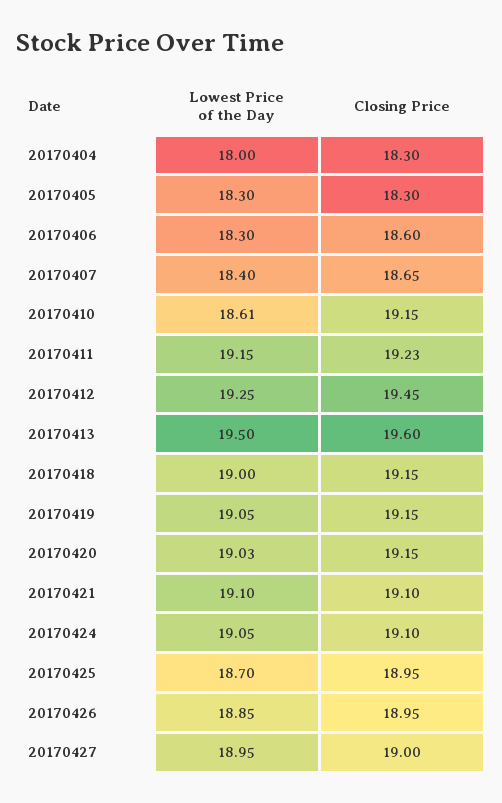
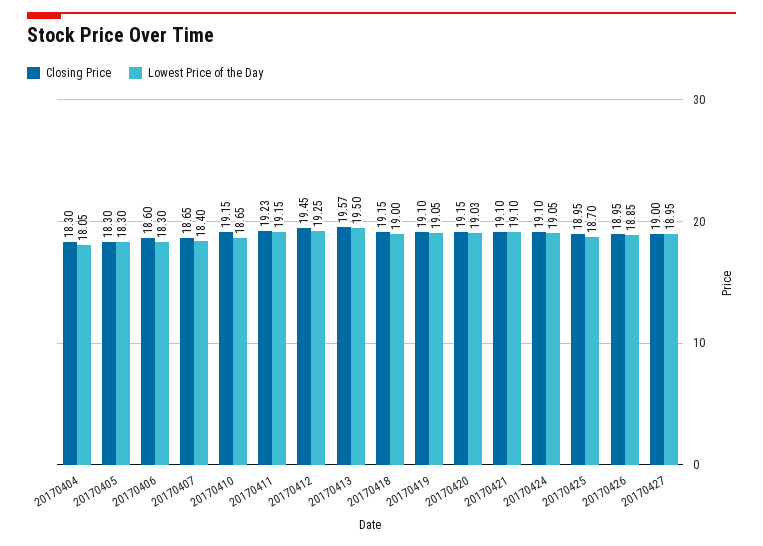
  {
    "Lowest Price of the Day": {
-     "20170404": 18,
+     "20170404": 18.05,
      "20170405": 18.3,
      "20170406": 18.3,
      "20170407": 18.4,
-     "20170410": 18.61,
+     "20170410": 18.65,
      "20170411": 19.15,
      "20170412": 19.25,
      "20170413": 19.5,
      "20170418": 19,
      "20170419": 19.05,
      "20170420": 19.03,
      "20170421": 19.1,
      "20170424": 19.05,
      "20170425": 18.7,
      "20170426": 18.85,
      "20170427": 18.95
    },
    "Closing Price": {
      "20170404": 18.3,
      "20170405": 18.3,
      "20170406": 18.6,
      "20170407": 18.65,
      "20170410": 19.15,
      "20170411": 19.23,
      "20170412": 19.45,
-     "20170413": 19.6,
+     "20170413": 19.57,
      "20170418": 19.15,
-     "20170419": 19.15,
+     "20170419": 19.1,
      "20170420": 19.15,
      "20170421": 19.1,
      "20170424": 19.1,
      "20170425": 18.95,
      "20170426": 18.95,
      "20170427": 19
    }
  }

